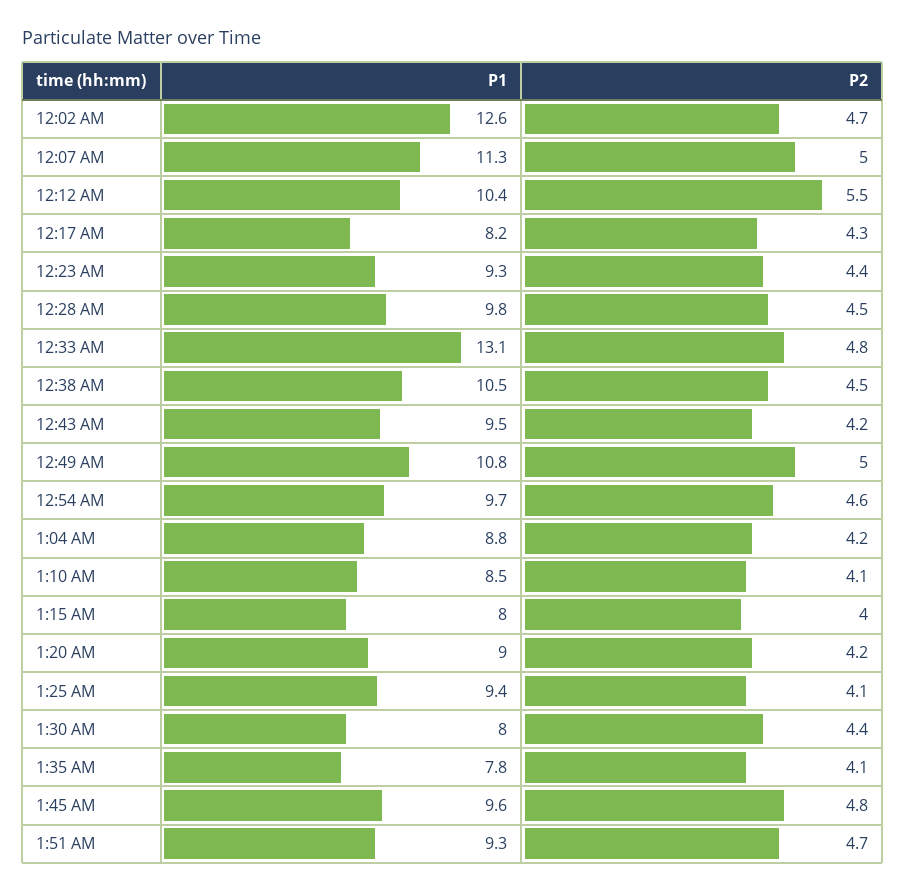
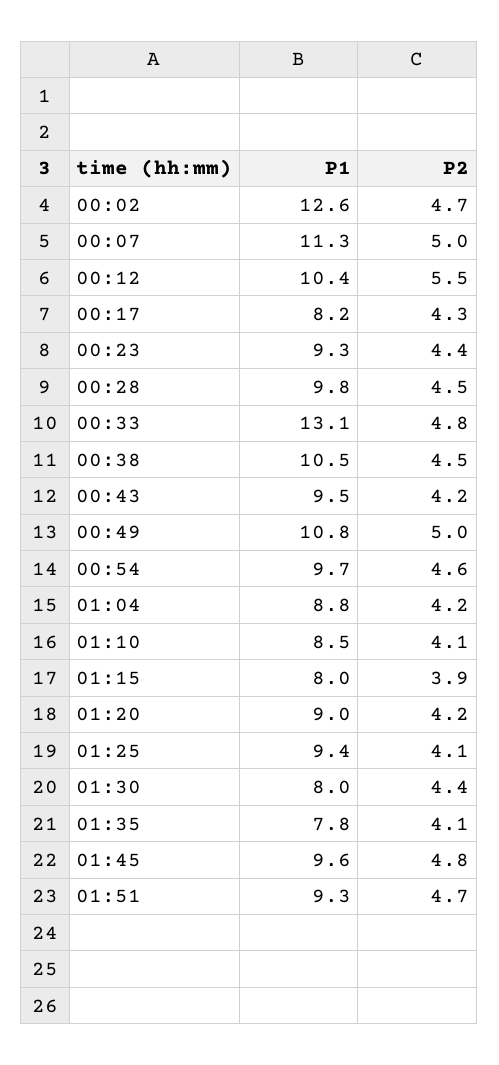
  {
    "P1": {
      "12:02 AM": 12.6,
      "12:07 AM": 11.3,
      "12:12 AM": 10.4,
      "12:17 AM": 8.2,
      "12:23 AM": 9.3,
      "12:28 AM": 9.8,
      "12:33 AM": 13.1,
      "12:38 AM": 10.5,
      "12:43 AM": 9.5,
      "12:49 AM": 10.8,
      "12:54 AM": 9.7,
      "1:04 AM": 8.8,
      "1:10 AM": 8.5,
      "1:15 AM": 8,
      "1:20 AM": 9,
      "1:25 AM": 9.4,
      "1:30 AM": 8,
      "1:35 AM": 7.8,
      "1:45 AM": 9.6,
      "1:51 AM": 9.3
    },
    "P2": {
      "12:02 AM": 4.7,
      "12:07 AM": 5,
      "12:12 AM": 5.5,
      "12:17 AM": 4.3,
      "12:23 AM": 4.4,
      "12:28 AM": 4.5,
      "12:33 AM": 4.8,
      "12:38 AM": 4.5,
      "12:43 AM": 4.2,
      "12:49 AM": 5,
      "12:54 AM": 4.6,
      "1:04 AM": 4.2,
      "1:10 AM": 4.1,
-     "1:15 AM": 4,
+     "1:15 AM": 3.9,
      "1:20 AM": 4.2,
      "1:25 AM": 4.1,
      "1:30 AM": 4.4,
      "1:35 AM": 4.1,
      "1:45 AM": 4.8,
      "1:51 AM": 4.7
    }
  }

